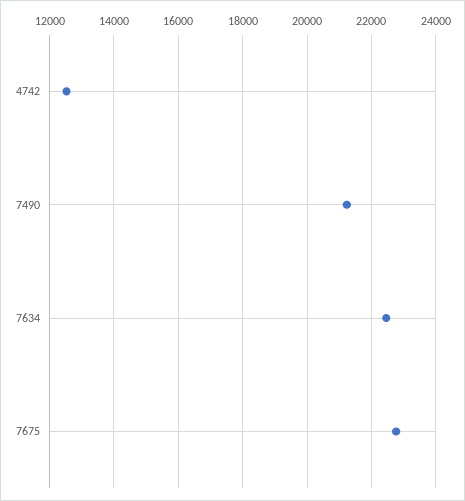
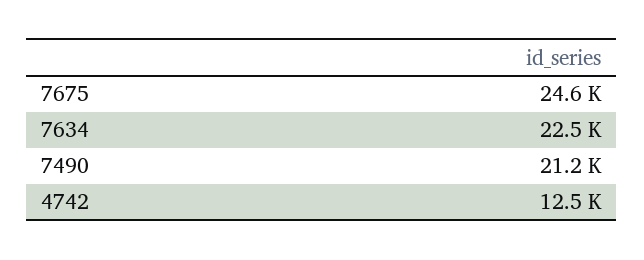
  {
    "4742": 12500,
    "7490": 21200,
    "7634": 22500,
-   "7675": 22800
+   "7675": 24600
  }

